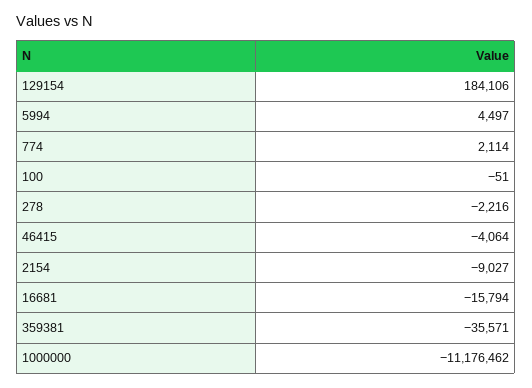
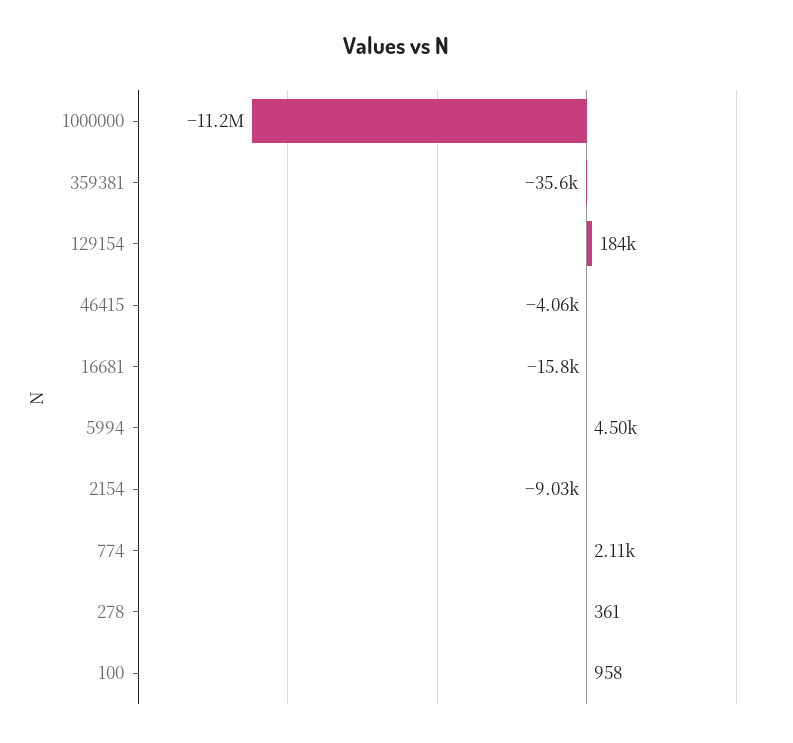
  {
    "129154": 184106,
    "5994": 4497,
    "774": 2114,
-   "100": -51,
+   "100": 958,
-   "278": -2216,
+   "278": 361,
    "46415": -4064,
    "2154": -9027,
    "16681": -15794,
    "359381": -35571,
    "1000000": -11176462
  }

